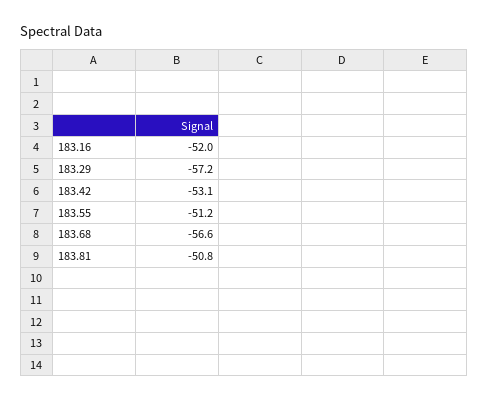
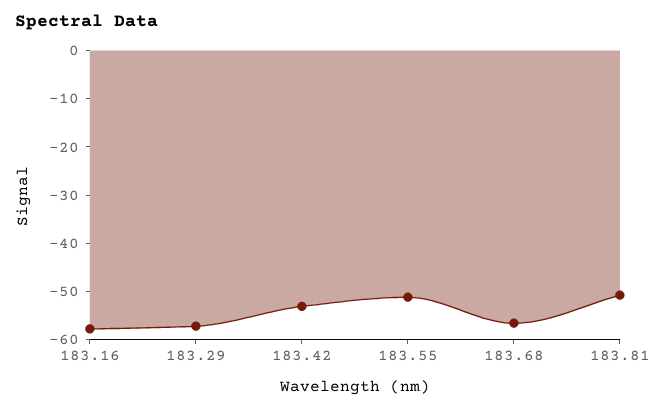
  {
-   "183.16": -52,
+   "183.16": -58,
    "183.29": -57.2,
    "183.42": -53.1,
    "183.55": -51.2,
    "183.68": -56.6,
    "183.81": -50.8
  }

